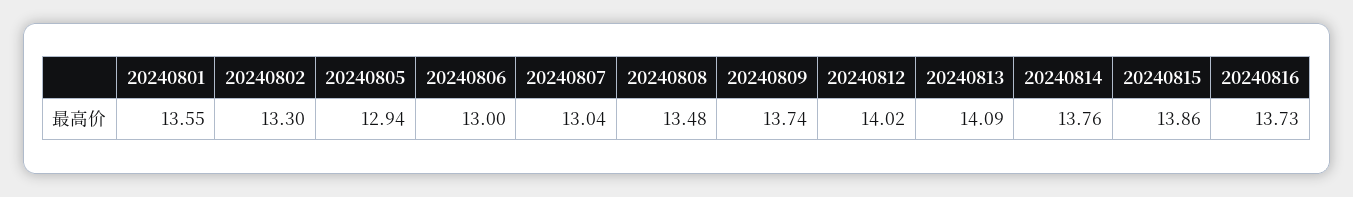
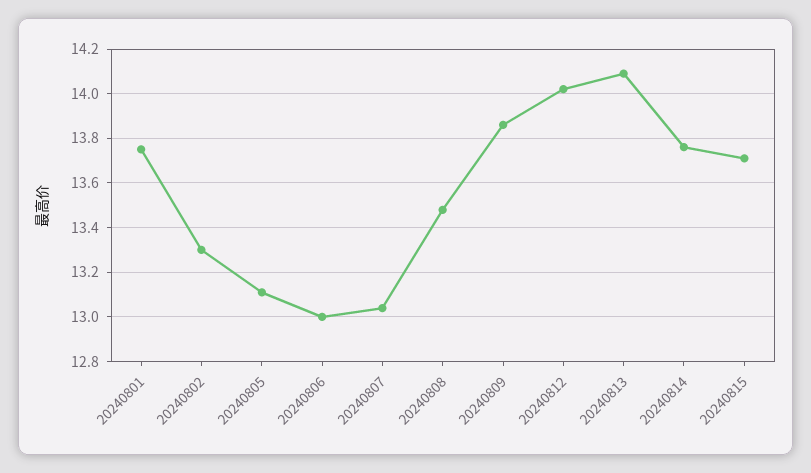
  {
-   "20240801": 13.55,
+   "20240801": 13.75,
    "20240802": 13.3,
-   "20240805": 12.94,
+   "20240805": 13.1,
    "20240806": 13,
    "20240807": 13.04,
    "20240808": 13.48,
-   "20240809": 13.74,
+   "20240809": 13.85,
    "20240812": 14.02,
    "20240813": 14.09,
    "20240814": 13.76,
-   "20240815": 13.86,
+   "20240815": 13.7
-   "20240816": 13.73
  }

